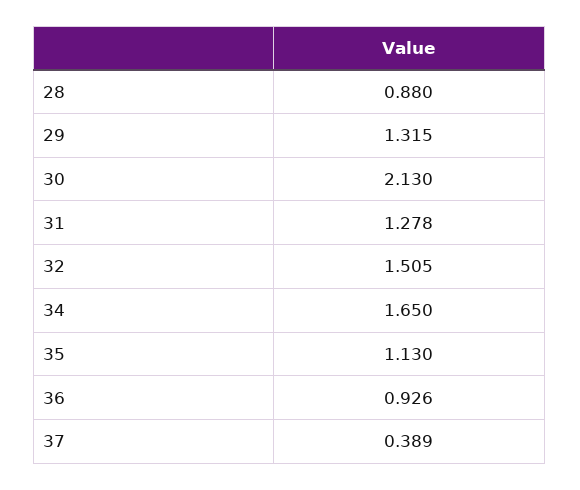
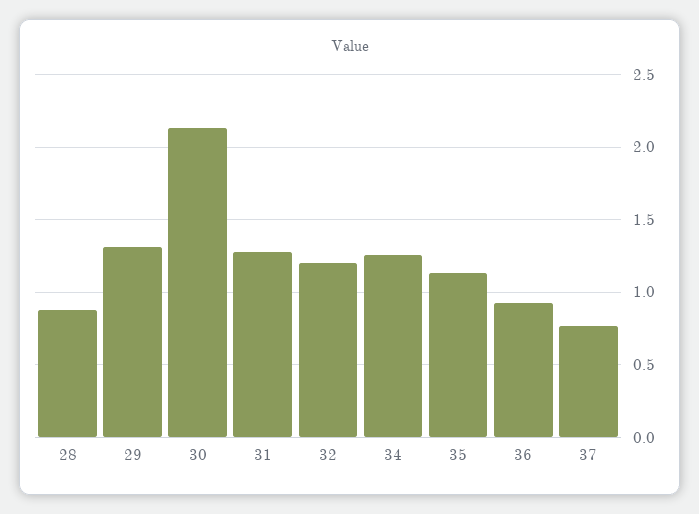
  {
    "28": 0.88,
    "29": 1.315,
    "30": 2.13,
    "31": 1.278,
-   "32": 1.505,
+   "32": 1.2,
-   "34": 1.65,
+   "34": 1.25,
    "35": 1.13,
    "36": 0.926,
-   "37": 0.389
+   "37": 0.75
  }

